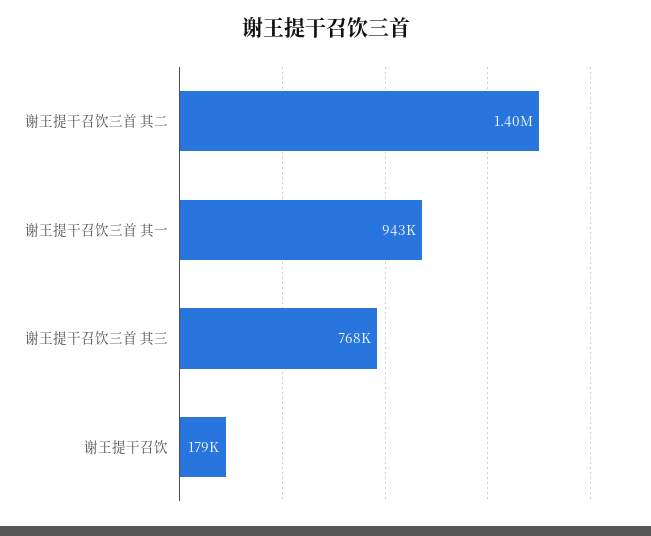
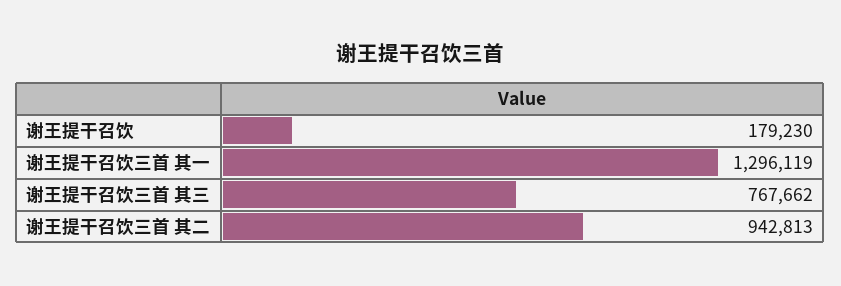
  {
-   "谢王提干召饮三首 其二": 1400000,
+   "谢王提干召饮三首 其二": 942813,
-   "谢王提干召饮三首 其一": 943000,
+   "谢王提干召饮三首 其一": 1296119,
    "谢王提干召饮三首 其三": 767662,
    "谢王提干召饮": 179230
  }

